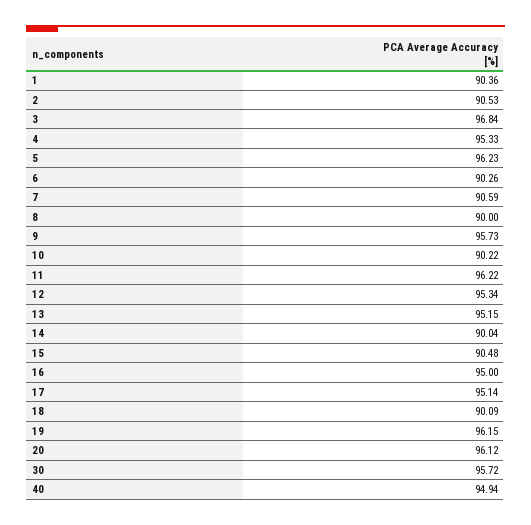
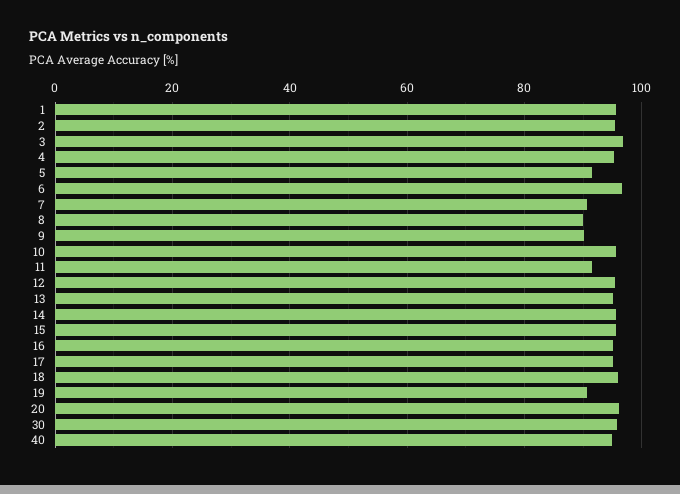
  {
-   "1": 90.36,
+   "1": 96,
-   "2": 90.53,
+   "2": 96,
    "3": 96.84,
    "4": 95.33,
-   "5": 96.23,
+   "5": 92,
-   "6": 90.26,
+   "6": 96,
    "7": 90.59,
    "8": 90,
-   "9": 95.73,
+   "9": 90,
-   "10": 90.22,
+   "10": 96,
-   "11": 96.22,
+   "11": 92,
    "12": 95.34,
    "13": 95.15,
-   "14": 90.04,
+   "14": 96,
-   "15": 90.48,
+   "15": 96,
    "16": 95,
    "17": 95.14,
-   "18": 90.09,
+   "18": 96,
-   "19": 96.15,
+   "19": 90,
    "20": 96.12,
    "30": 95.72,
    "40": 94.94
  }

